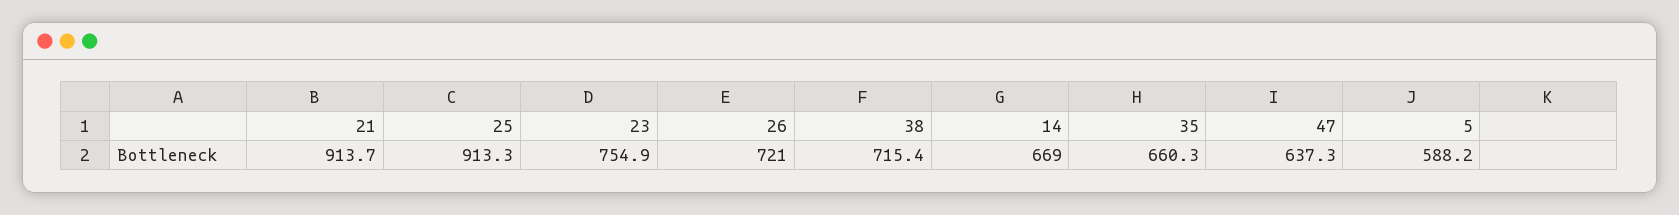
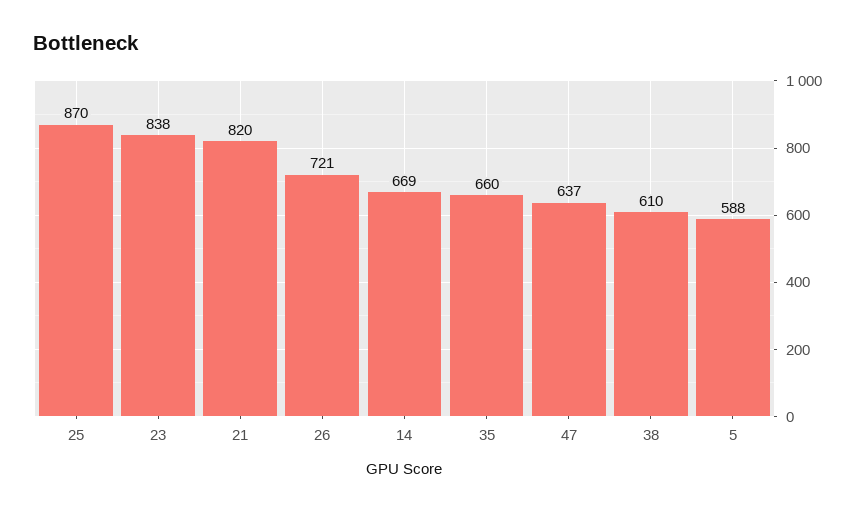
  {
-   "21": 913.7,
+   "21": 820,
-   "25": 913.3,
+   "25": 870,
-   "23": 754.9,
+   "23": 838,
    "26": 721,
-   "38": 715.4,
+   "38": 610,
    "14": 669,
    "35": 660.3,
    "47": 637.3,
    "5": 588.2
  }

